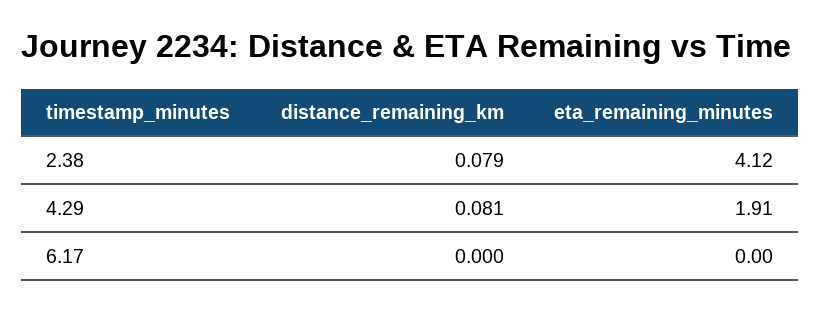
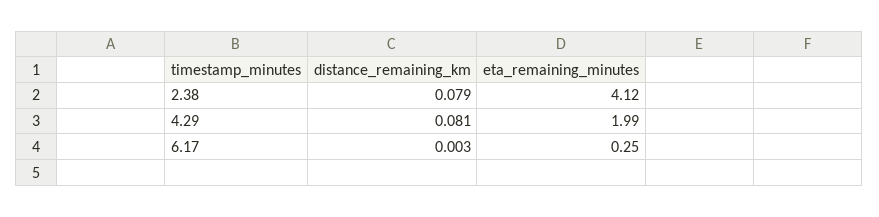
  {
    "distance_remaining_km": {
      "2.38": 0.079,
      "4.29": 0.081,
-     "6.17": 0
+     "6.17": 0.003
    },
    "eta_remaining_minutes": {
      "2.38": 4.12,
-     "4.29": 1.91,
+     "4.29": 1.99,
-     "6.17": 0
+     "6.17": 0.25
    }
  }

